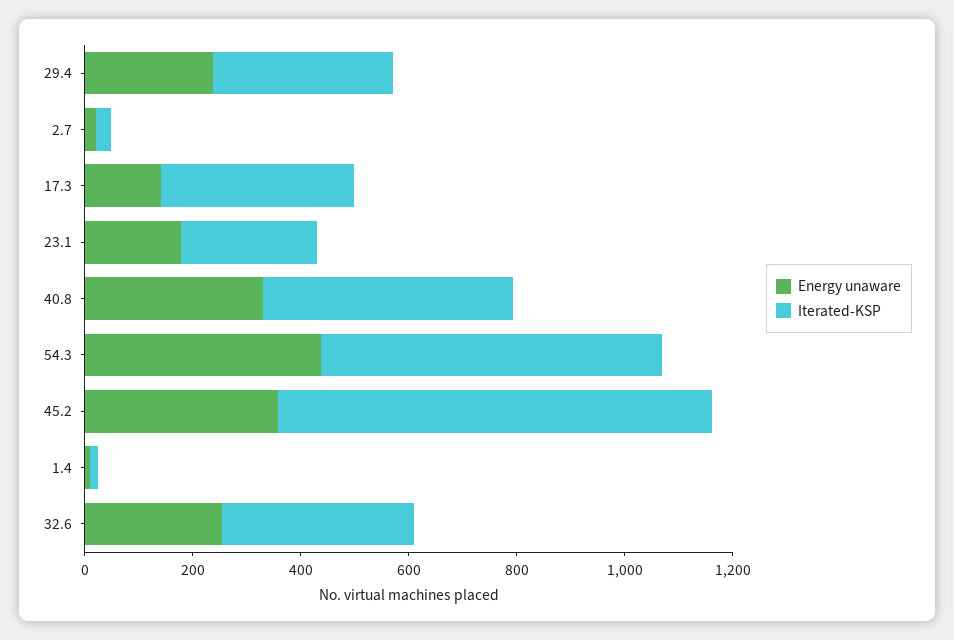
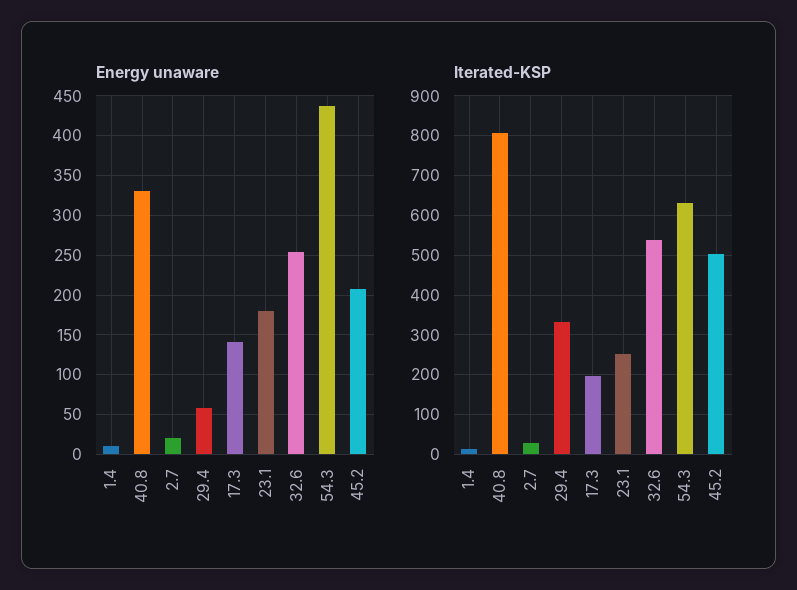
  {
    "Energy unaware": {
-     "29.4": 250,
+     "29.4": 60,
      "2.7": 20,
      "17.3": 140,
      "23.1": 180,
      "40.8": 330,
      "54.3": 440,
-     "45.2": 350,
+     "45.2": 210,
      "1.4": 10,
      "32.6": 250
    },
    "Iterated-KSP": {
      "29.4": 340,
      "2.7": 20,
-     "17.3": 350,
+     "17.3": 200,
      "23.1": 260,
-     "40.8": 450,
+     "40.8": 800,
      "54.3": 640,
-     "45.2": 800,
+     "45.2": 500,
      "1.4": 20,
-     "32.6": 350
+     "32.6": 540
    }
  }

